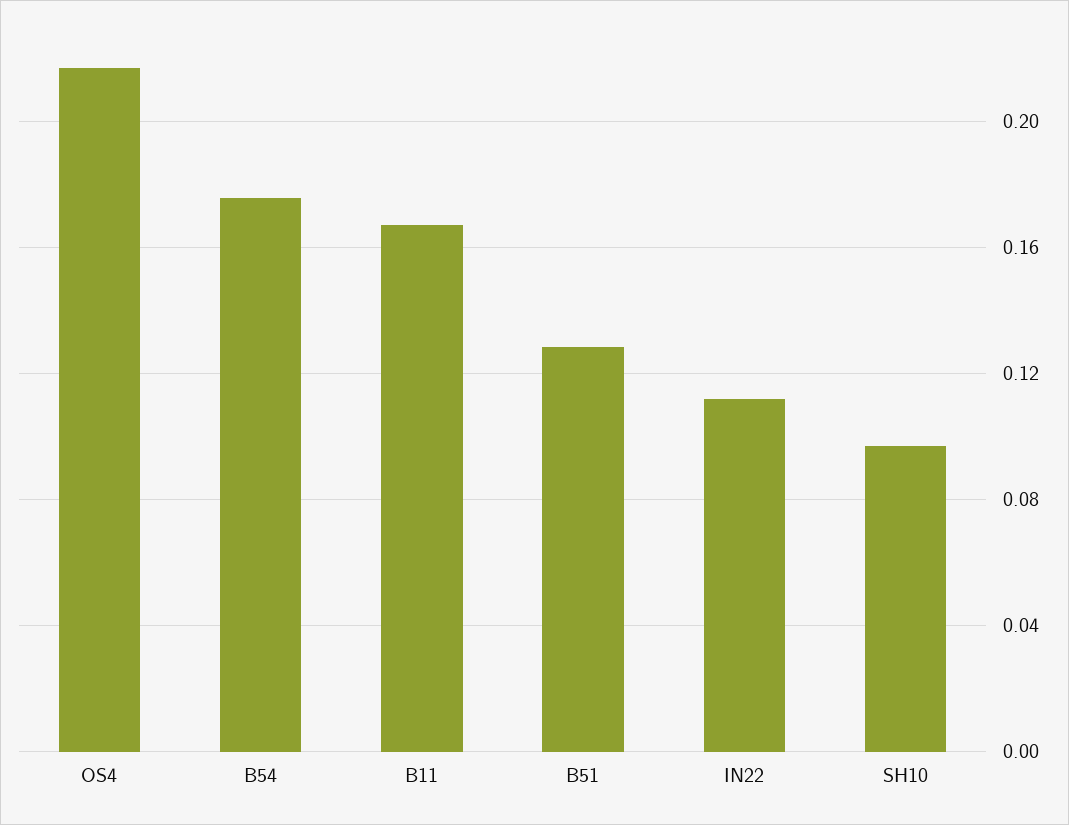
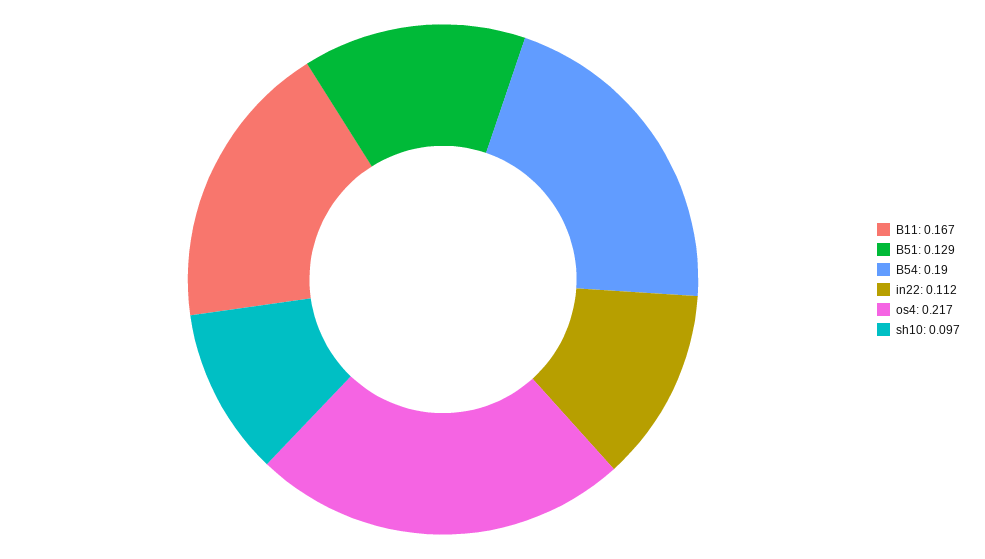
  {
    "OS4": 0.217,
-   "B54": 0.175,
+   "B54": 0.19,
    "B11": 0.167,
    "B51": 0.129,
    "IN22": 0.112,
    "SH10": 0.097
  }

